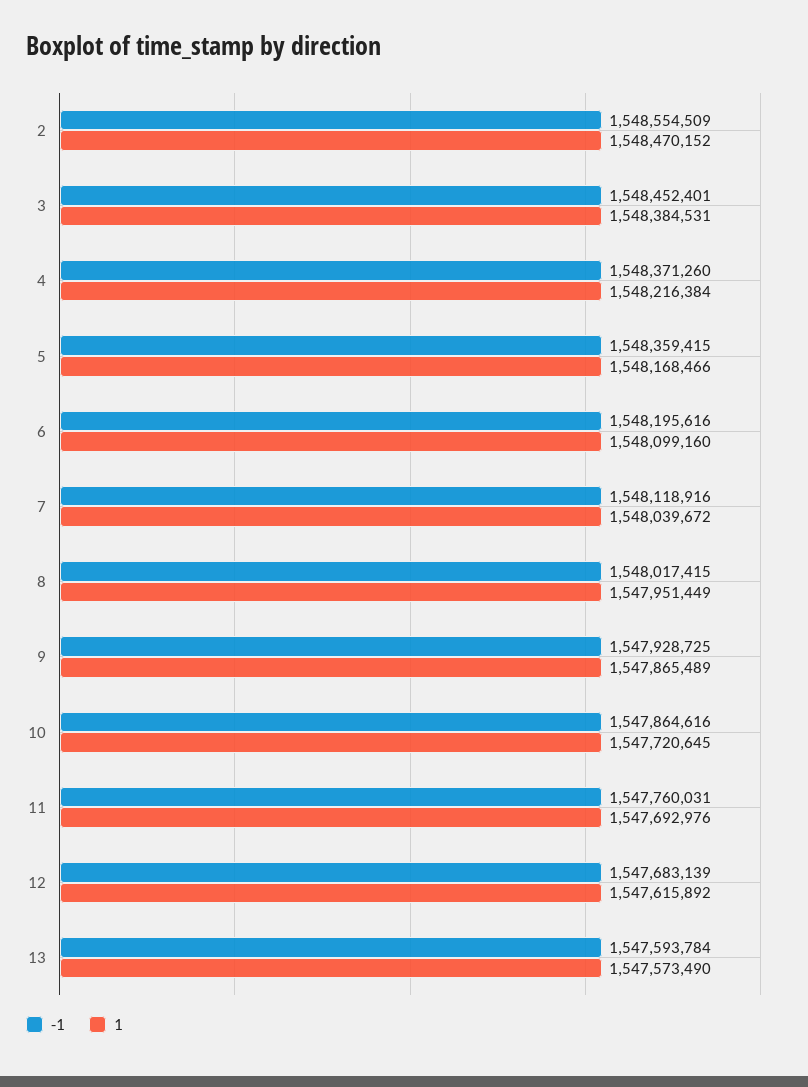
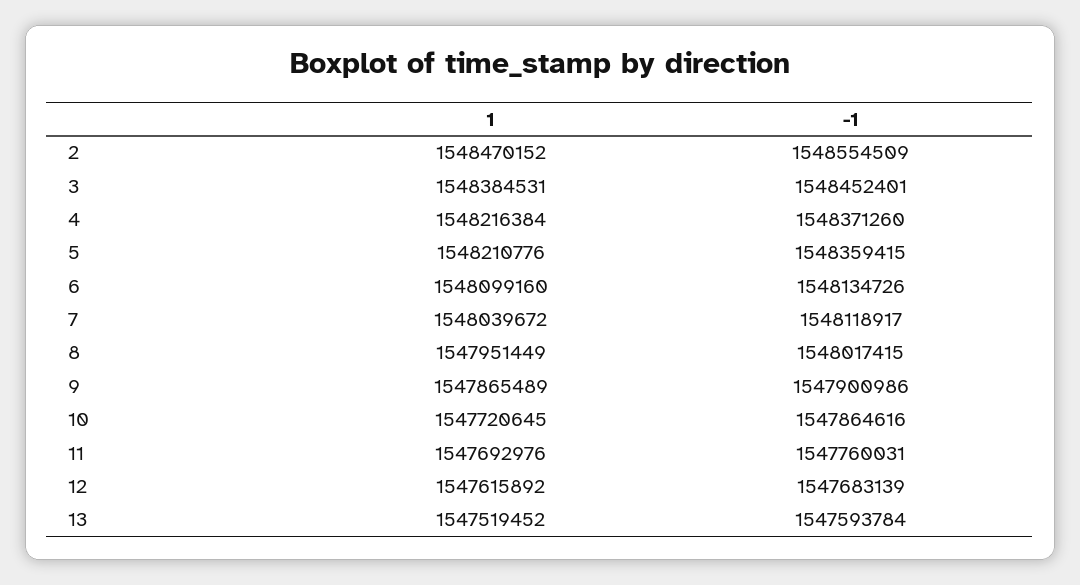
  {
    "-1": {
      "2": 1548554509,
      "3": 1548452401,
      "4": 1548371260,
      "5": 1548359415,
-     "6": 1548195616,
+     "6": 1548134726,
-     "7": 1548118916,
+     "7": 1548118917,
      "8": 1548017415,
-     "9": 1547928725,
+     "9": 1547900986,
      "10": 1547864616,
      "11": 1547760031,
      "12": 1547683139,
      "13": 1547593784
    },
    "1": {
      "2": 1548470152,
      "3": 1548384531,
      "4": 1548216384,
-     "5": 1548168466,
+     "5": 1548210776,
      "6": 1548099160,
      "7": 1548039672,
      "8": 1547951449,
      "9": 1547865489,
      "10": 1547720645,
      "11": 1547692976,
      "12": 1547615892,
-     "13": 1547573490
+     "13": 1547519452
    }
  }

